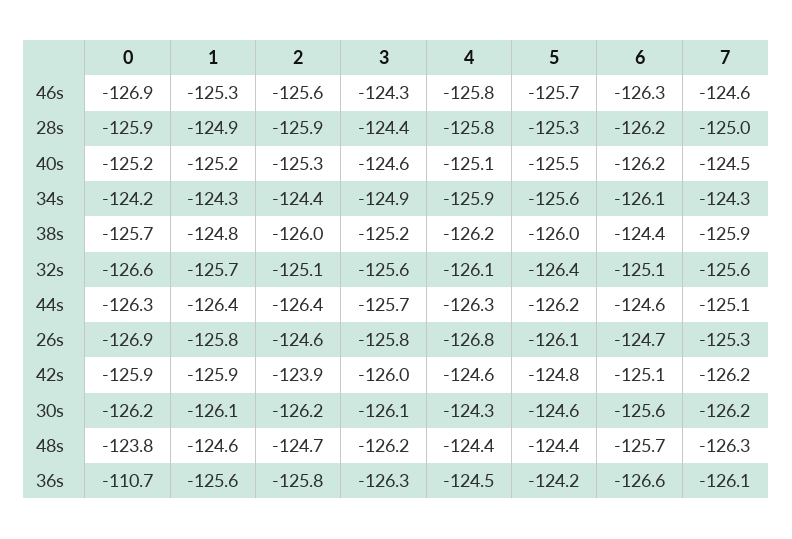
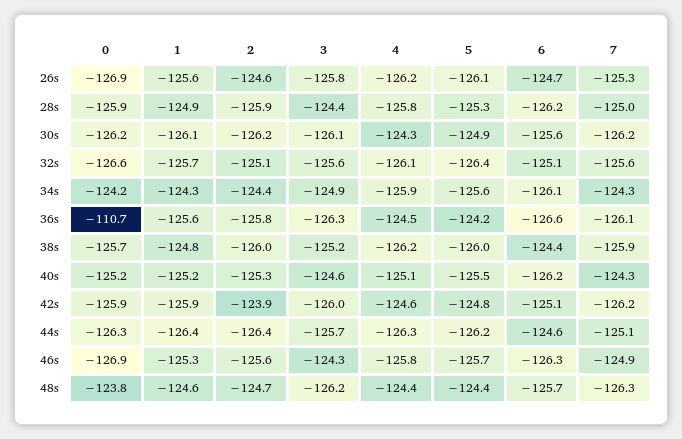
  {
    "0": {
      "46s": -126.9,
      "28s": -125.9,
      "40s": -125.2,
      "34s": -124.2,
      "38s": -125.7,
      "32s": -126.6,
      "44s": -126.3,
      "26s": -126.9,
      "42s": -125.9,
      "30s": -126.2,
      "48s": -123.8,
      "36s": -110.7
    },
    "1": {
      "46s": -125.3,
      "28s": -124.9,
      "40s": -125.2,
      "34s": -124.3,
      "38s": -124.8,
      "32s": -125.7,
      "44s": -126.4,
-     "26s": -125.8,
+     "26s": -125.6,
      "42s": -125.9,
      "30s": -126.1,
      "48s": -124.6,
      "36s": -125.6
    },
    "2": {
      "46s": -125.6,
      "28s": -125.9,
      "40s": -125.3,
      "34s": -124.4,
      "38s": -126,
      "32s": -125.1,
      "44s": -126.4,
      "26s": -124.6,
      "42s": -123.9,
      "30s": -126.2,
      "48s": -124.7,
      "36s": -125.8
    },
    "3": {
      "46s": -124.3,
      "28s": -124.4,
      "40s": -124.6,
      "34s": -124.9,
      "38s": -125.2,
      "32s": -125.6,
      "44s": -125.7,
      "26s": -125.8,
      "42s": -126,
      "30s": -126.1,
      "48s": -126.2,
      "36s": -126.3
    },
    "4": {
      "46s": -125.8,
      "28s": -125.8,
      "40s": -125.1,
      "34s": -125.9,
      "38s": -126.2,
      "32s": -126.1,
      "44s": -126.3,
-     "26s": -126.8,
+     "26s": -126.2,
      "42s": -124.6,
      "30s": -124.3,
      "48s": -124.4,
      "36s": -124.5
    },
    "5": {
      "46s": -125.7,
      "28s": -125.3,
      "40s": -125.5,
      "34s": -125.6,
      "38s": -126,
      "32s": -126.4,
      "44s": -126.2,
      "26s": -126.1,
      "42s": -124.8,
-     "30s": -124.6,
+     "30s": -124.9,
      "48s": -124.4,
      "36s": -124.2
    },
    "6": {
      "46s": -126.3,
      "28s": -126.2,
      "40s": -126.2,
      "34s": -126.1,
      "38s": -124.4,
      "32s": -125.1,
      "44s": -124.6,
      "26s": -124.7,
      "42s": -125.1,
      "30s": -125.6,
      "48s": -125.7,
      "36s": -126.6
    },
    "7": {
-     "46s": -124.6,
+     "46s": -124.9,
      "28s": -125,
-     "40s": -124.5,
+     "40s": -124.3,
      "34s": -124.3,
      "38s": -125.9,
      "32s": -125.6,
      "44s": -125.1,
      "26s": -125.3,
      "42s": -126.2,
      "30s": -126.2,
      "48s": -126.3,
      "36s": -126.1
    }
  }

